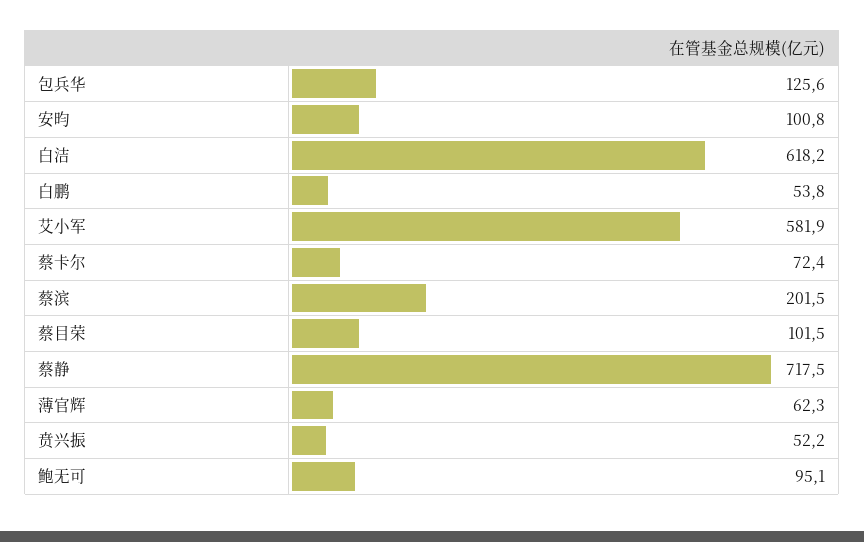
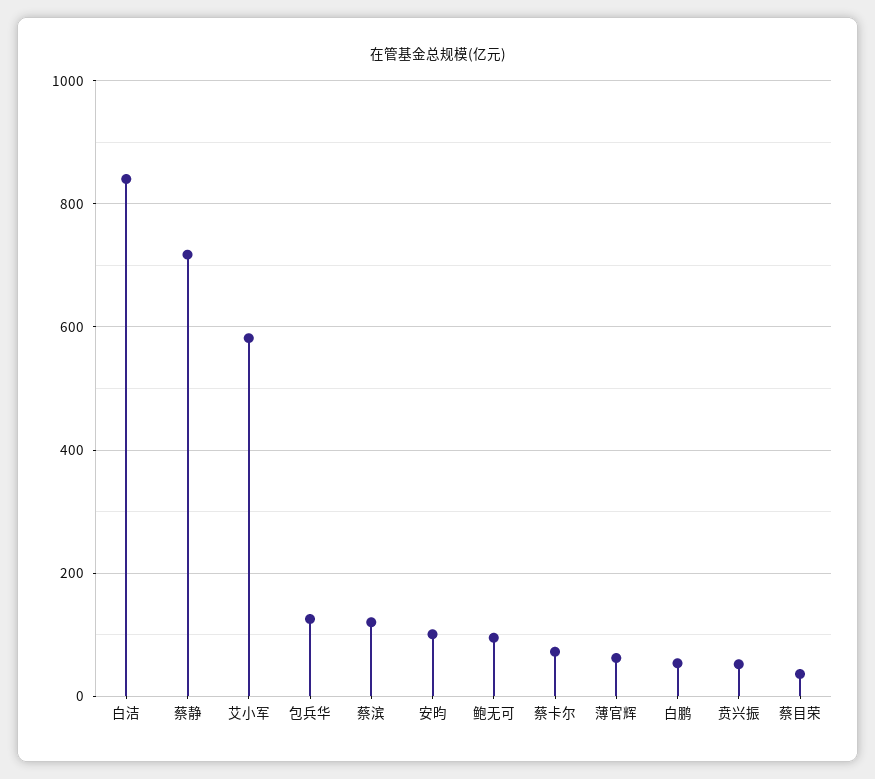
  {
    "包兵华": 125.6,
    "安昀": 100.8,
-   "白洁": 618.2,
+   "白洁": 840,
    "白鹏": 53.8,
    "艾小军": 581.9,
    "蔡卡尔": 72.4,
-   "蔡滨": 201.5,
+   "蔡滨": 120,
-   "蔡目荣": 101.5,
+   "蔡目荣": 40,
    "蔡静": 717.5,
    "薄官辉": 62.3,
    "贲兴振": 52.2,
    "鲍无可": 95.1
  }

